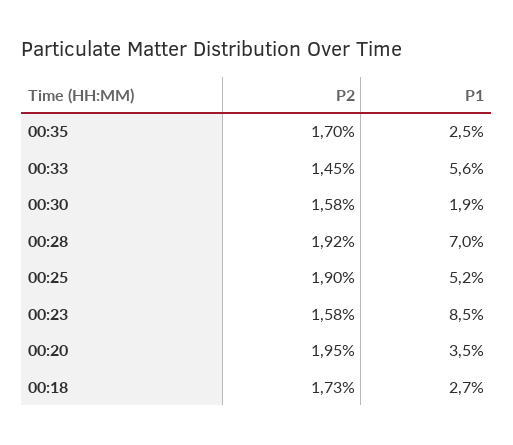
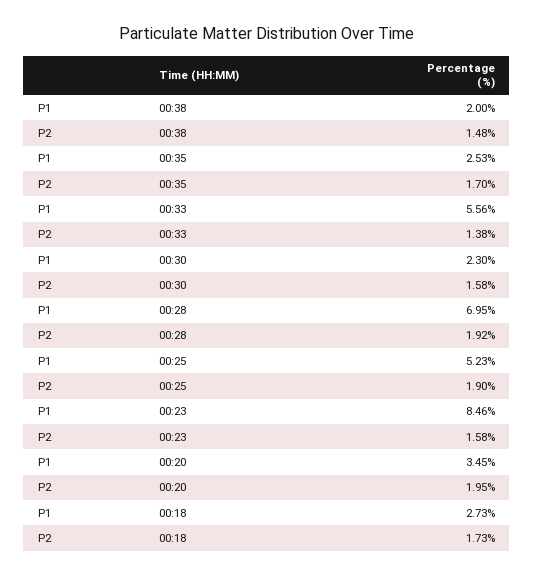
  {
    "P2": {
      "00:35": 1.7,
-     "00:33": 1.45,
+     "00:33": 1.38,
      "00:30": 1.58,
      "00:28": 1.92,
      "00:25": 1.9,
      "00:23": 1.58,
      "00:20": 1.95,
-     "00:18": 1.73
+     "00:18": 1.73,
+     "00:38": 1.48
    },
    "P1": {
      "00:35": 2.53,
      "00:33": 5.56,
-     "00:30": 1.9,
+     "00:30": 2.3,
      "00:28": 6.95,
      "00:25": 5.23,
      "00:23": 8.46,
      "00:20": 3.45,
-     "00:18": 2.73
+     "00:18": 2.73,
+     "00:38": 2
    }
  }

